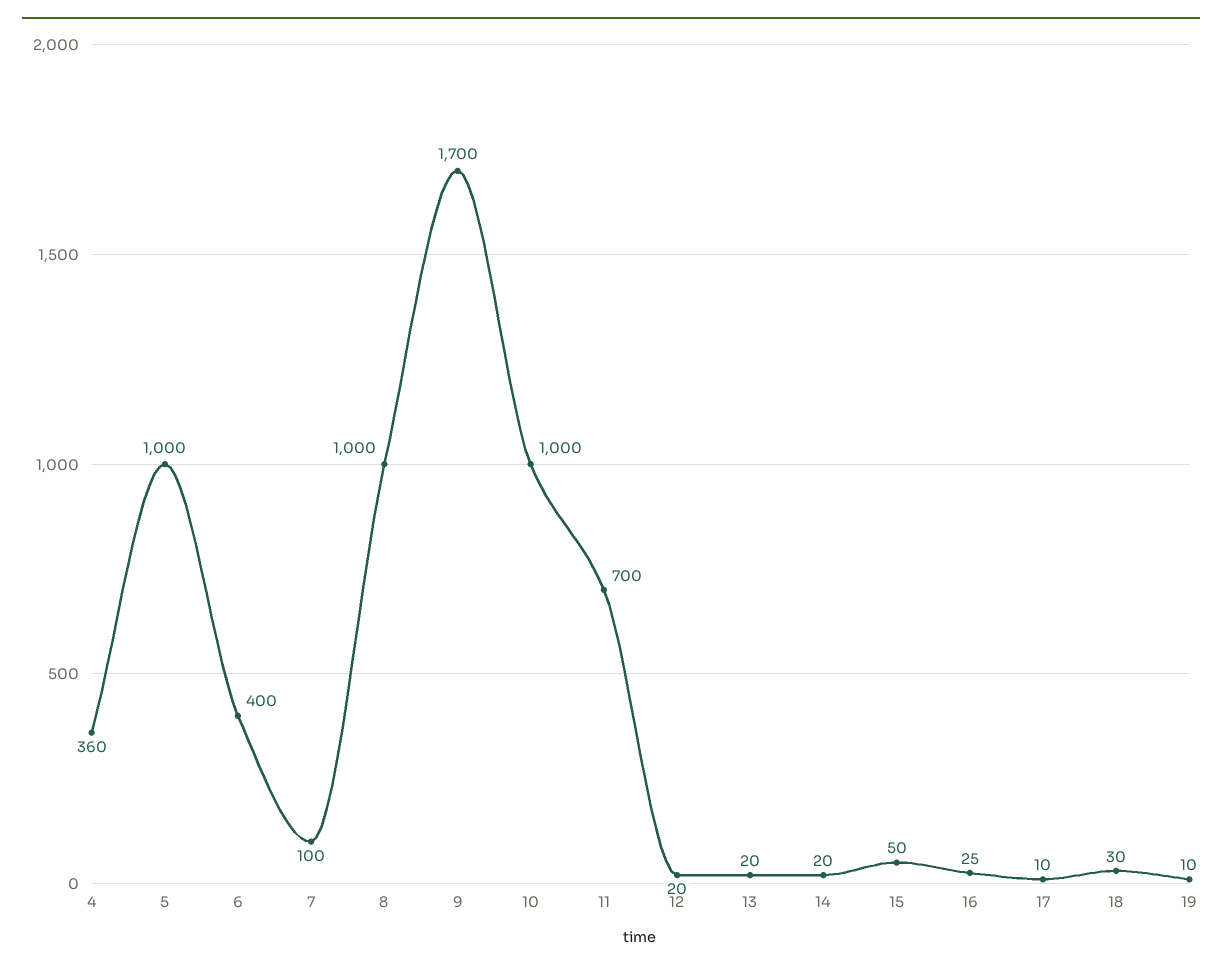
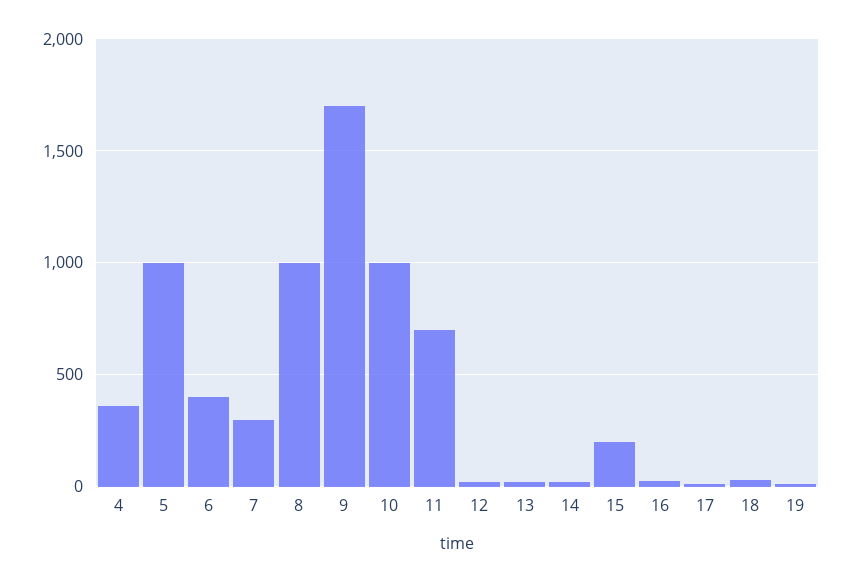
  {
    "4": 360,
    "5": 1000,
    "6": 400,
-   "7": 100,
+   "7": 300,
    "8": 1000,
    "9": 1700,
    "10": 1000,
    "11": 700,
    "12": 20,
    "13": 20,
    "14": 20,
-   "15": 50,
+   "15": 200,
    "16": 25,
    "17": 10,
    "18": 30,
    "19": 10
  }

